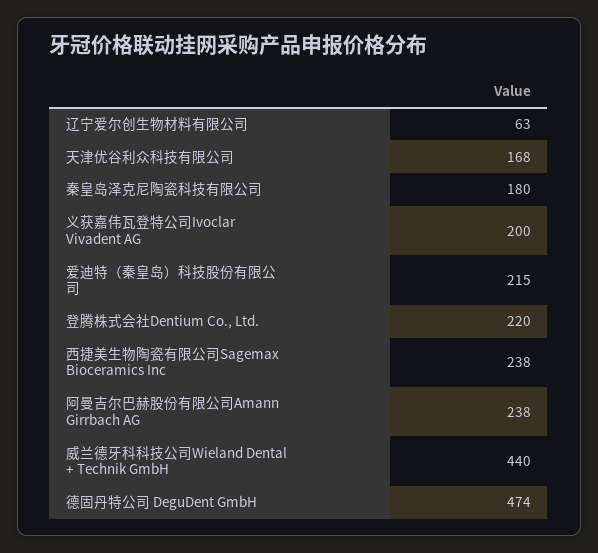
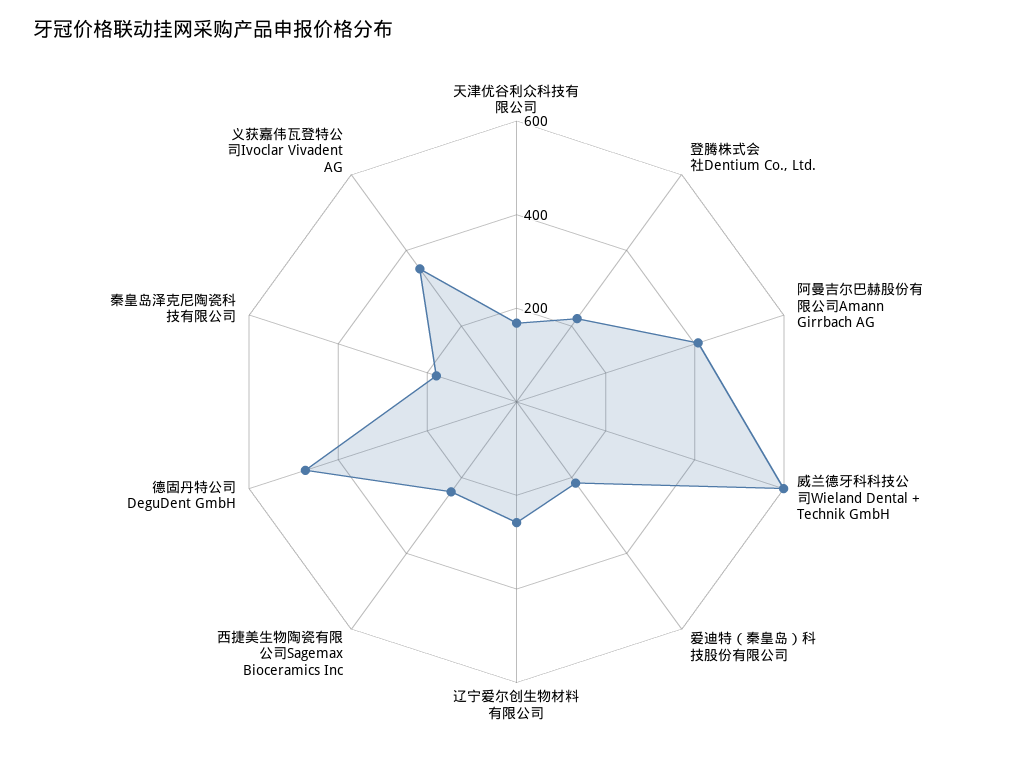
  {
-   "辽宁爱尔创生物材料有限公司": 63,
+   "辽宁爱尔创生物材料有限公司": 250,
    "天津优谷利众科技有限公司": 168,
    "秦皇岛泽克尼陶瓷科技有限公司": 180,
-   "义获嘉伟瓦登特公司Ivoclar Vivadent AG": 200,
+   "义获嘉伟瓦登特公司Ivoclar Vivadent AG": 350,
    "爱迪特（秦皇岛）科技股份有限公司": 215,
    "登腾株式会社Dentium Co., Ltd.": 220,
    "西捷美生物陶瓷有限公司Sagemax Bioceramics Inc": 238,
-   "阿曼吉尔巴赫股份有限公司Amann Girrbach AG": 238,
+   "阿曼吉尔巴赫股份有限公司Amann Girrbach AG": 400,
-   "威兰德牙科科技公司Wieland Dental + Technik GmbH": 440,
+   "威兰德牙科科技公司Wieland Dental + Technik GmbH": 600,
    "德固丹特公司 DeguDent GmbH": 474
  }

